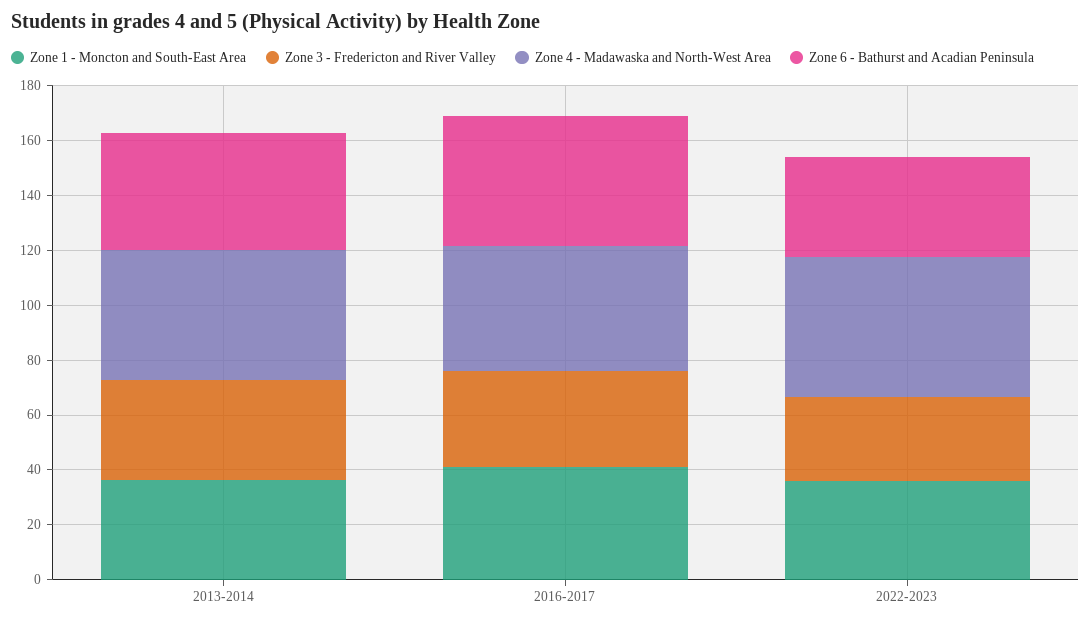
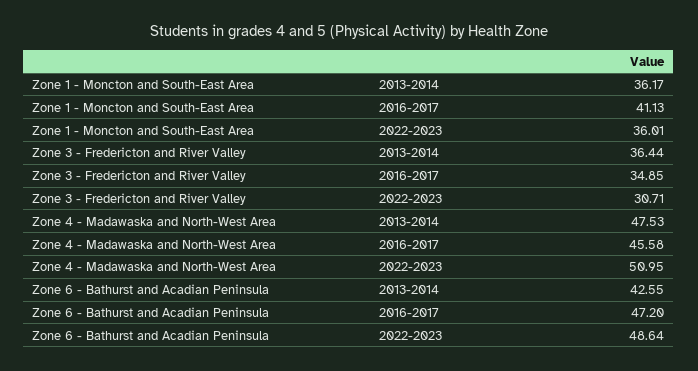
  {
    "Zone 1 - Moncton and South-East Area": {
      "2013-2014": 36.17,
      "2016-2017": 41.13,
      "2022-2023": 36.01
    },
    "Zone 3 - Fredericton and River Valley": {
      "2013-2014": 36.44,
      "2016-2017": 34.85,
      "2022-2023": 30.71
    },
    "Zone 4 - Madawaska and North-West Area": {
      "2013-2014": 47.53,
      "2016-2017": 45.58,
      "2022-2023": 50.95
    },
    "Zone 6 - Bathurst and Acadian Peninsula": {
      "2013-2014": 42.55,
      "2016-2017": 47.2,
-     "2022-2023": 35
+     "2022-2023": 48.64
    }
  }

